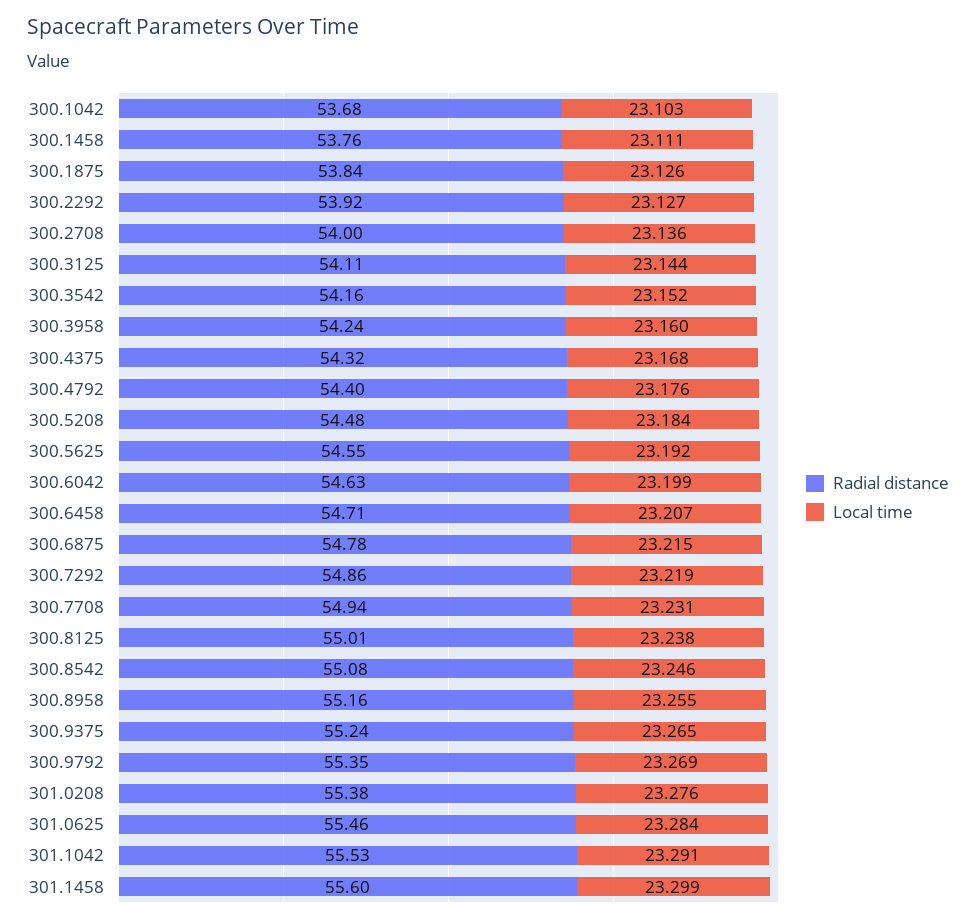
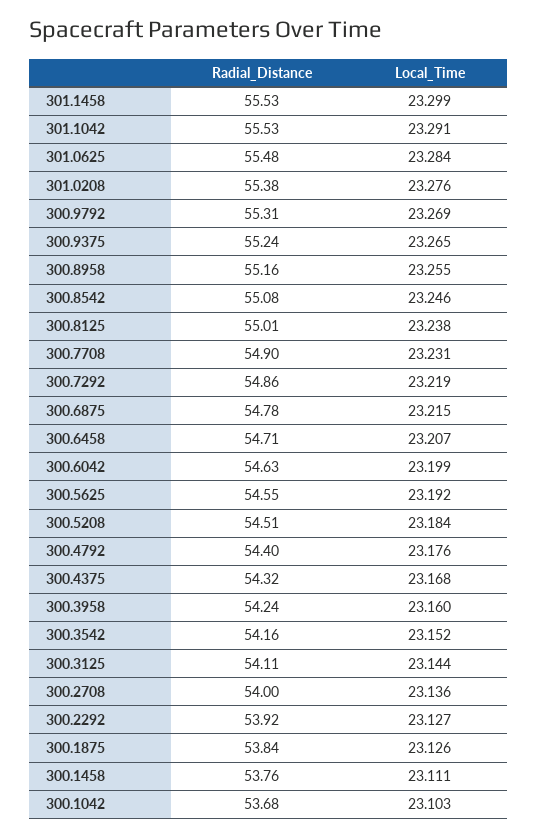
  {
    "Radial distance": {
      "300.1042": 53.68,
      "300.1458": 53.76,
      "300.1875": 53.84,
      "300.2292": 53.92,
      "300.2708": 54,
      "300.3125": 54.11,
      "300.3542": 54.16,
      "300.3958": 54.24,
      "300.4375": 54.32,
      "300.4792": 54.4,
-     "300.5208": 54.48,
+     "300.5208": 54.51,
      "300.5625": 54.55,
      "300.6042": 54.63,
      "300.6458": 54.71,
      "300.6875": 54.78,
      "300.7292": 54.86,
-     "300.7708": 54.94,
+     "300.7708": 54.9,
      "300.8125": 55.01,
      "300.8542": 55.08,
      "300.8958": 55.16,
      "300.9375": 55.24,
-     "300.9792": 55.35,
+     "300.9792": 55.31,
      "301.0208": 55.38,
-     "301.0625": 55.46,
+     "301.0625": 55.48,
      "301.1042": 55.53,
-     "301.1458": 55.6
+     "301.1458": 55.53
    },
    "Local time": {
      "300.1042": 23.103,
      "300.1458": 23.111,
      "300.1875": 23.126,
      "300.2292": 23.127,
      "300.2708": 23.136,
      "300.3125": 23.144,
      "300.3542": 23.152,
      "300.3958": 23.16,
      "300.4375": 23.168,
      "300.4792": 23.176,
      "300.5208": 23.184,
      "300.5625": 23.192,
      "300.6042": 23.199,
      "300.6458": 23.207,
      "300.6875": 23.215,
      "300.7292": 23.219,
      "300.7708": 23.231,
      "300.8125": 23.238,
      "300.8542": 23.246,
      "300.8958": 23.255,
      "300.9375": 23.265,
      "300.9792": 23.269,
      "301.0208": 23.276,
      "301.0625": 23.284,
      "301.1042": 23.291,
      "301.1458": 23.299
    }
  }

